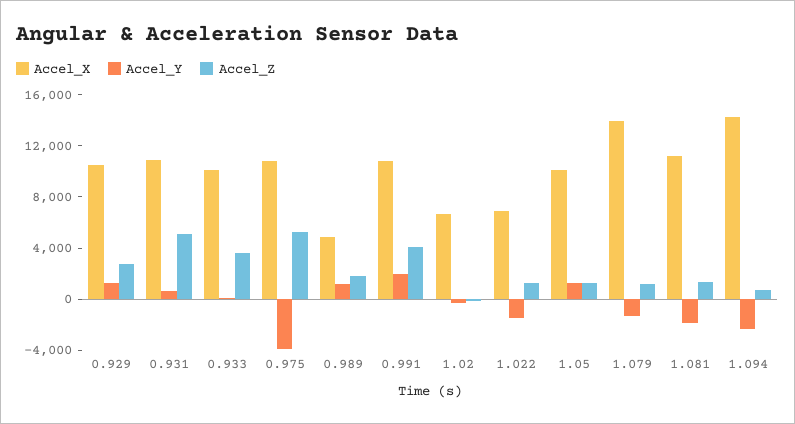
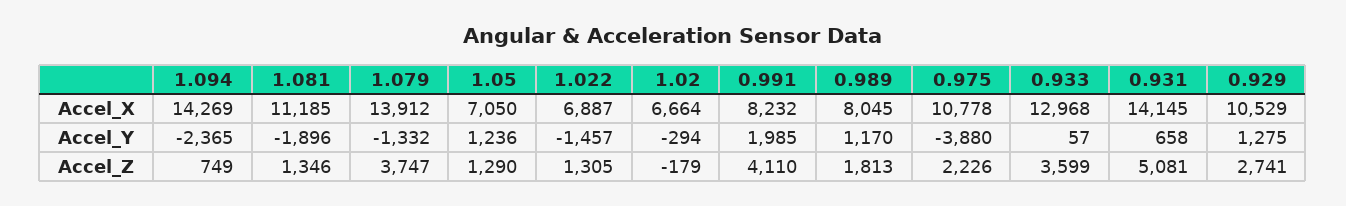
  {
    "Accel_X": {
      "0.929": 10529,
-     "0.931": 11000,
+     "0.931": 14145,
-     "0.933": 10000,
+     "0.933": 12968,
      "0.975": 10778,
-     "0.989": 5000,
+     "0.989": 8045,
-     "0.991": 11000,
+     "0.991": 8232,
      "1.02": 6664,
      "1.022": 6887,
-     "1.05": 10000,
+     "1.05": 7050,
      "1.079": 13912,
      "1.081": 11185,
      "1.094": 14269
    },
    "Accel_Y": {
      "0.929": 1275,
      "0.931": 658,
      "0.933": 57,
      "0.975": -3880,
      "0.989": 1170,
      "0.991": 1985,
      "1.02": -294,
      "1.022": -1457,
      "1.05": 1236,
      "1.079": -1332,
      "1.081": -1896,
      "1.094": -2365
    },
    "Accel_Z": {
      "0.929": 2741,
      "0.931": 5081,
      "0.933": 3599,
-     "0.975": 5000,
+     "0.975": 2226,
      "0.989": 1813,
      "0.991": 4110,
      "1.02": -179,
      "1.022": 1305,
      "1.05": 1290,
-     "1.079": 1000,
+     "1.079": 3747,
      "1.081": 1346,
      "1.094": 749
    }
  }

